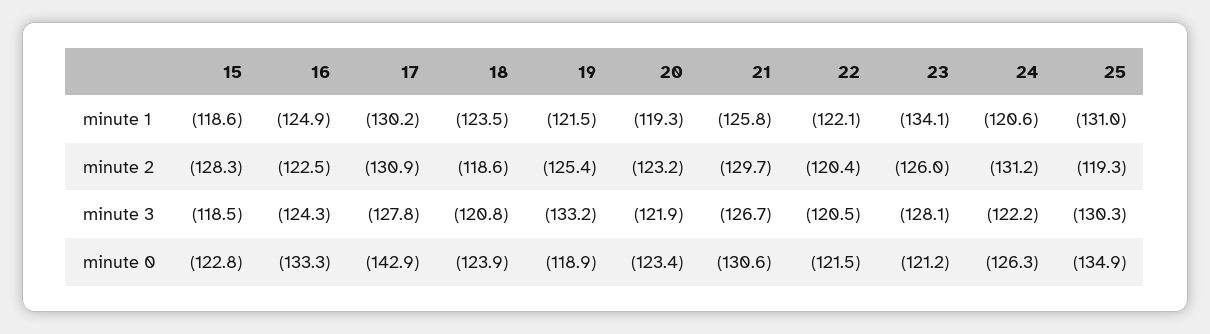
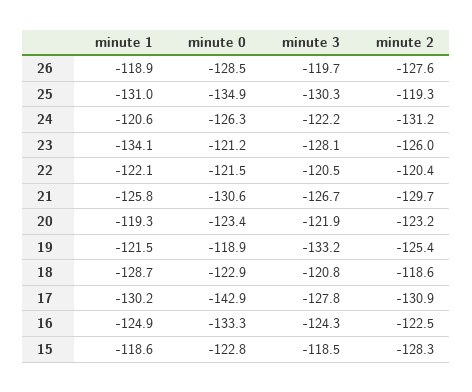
  {
    "15": {
      "minute 1": -118.6,
      "minute 2": -128.3,
      "minute 3": -118.5,
      "minute 0": -122.8
    },
    "16": {
      "minute 1": -124.9,
      "minute 2": -122.5,
      "minute 3": -124.3,
      "minute 0": -133.3
    },
    "17": {
      "minute 1": -130.2,
      "minute 2": -130.9,
      "minute 3": -127.8,
      "minute 0": -142.9
    },
    "18": {
-     "minute 1": -123.5,
+     "minute 1": -128.7,
      "minute 2": -118.6,
      "minute 3": -120.8,
-     "minute 0": -123.9
+     "minute 0": -122.9
    },
    "19": {
      "minute 1": -121.5,
      "minute 2": -125.4,
      "minute 3": -133.2,
      "minute 0": -118.9
    },
    "20": {
      "minute 1": -119.3,
      "minute 2": -123.2,
      "minute 3": -121.9,
      "minute 0": -123.4
    },
    "21": {
      "minute 1": -125.8,
      "minute 2": -129.7,
      "minute 3": -126.7,
      "minute 0": -130.6
    },
    "22": {
      "minute 1": -122.1,
      "minute 2": -120.4,
      "minute 3": -120.5,
      "minute 0": -121.5
    },
    "23": {
      "minute 1": -134.1,
      "minute 2": -126,
      "minute 3": -128.1,
      "minute 0": -121.2
    },
    "24": {
      "minute 1": -120.6,
      "minute 2": -131.2,
      "minute 3": -122.2,
      "minute 0": -126.3
    },
    "25": {
      "minute 1": -131,
      "minute 2": -119.3,
      "minute 3": -130.3,
      "minute 0": -134.9
-   }
+   },
+   "26": {
+     "minute 1": -118.9,
+     "minute 0": -128.5,
+     "minute 3": -119.7,
+     "minute 2": -127.6
+   }
  }

